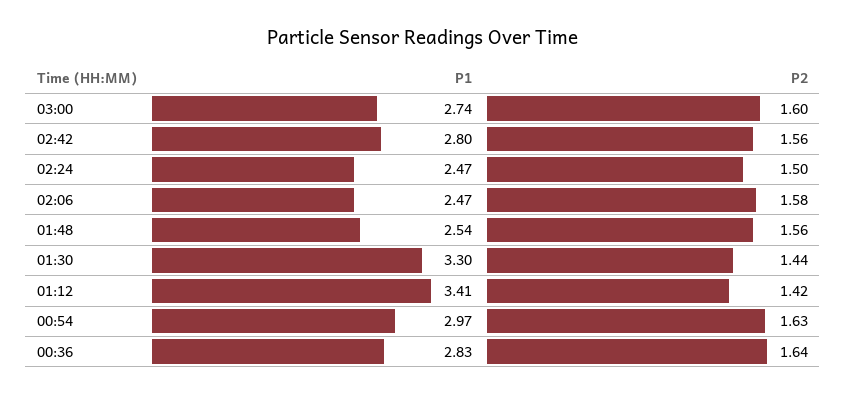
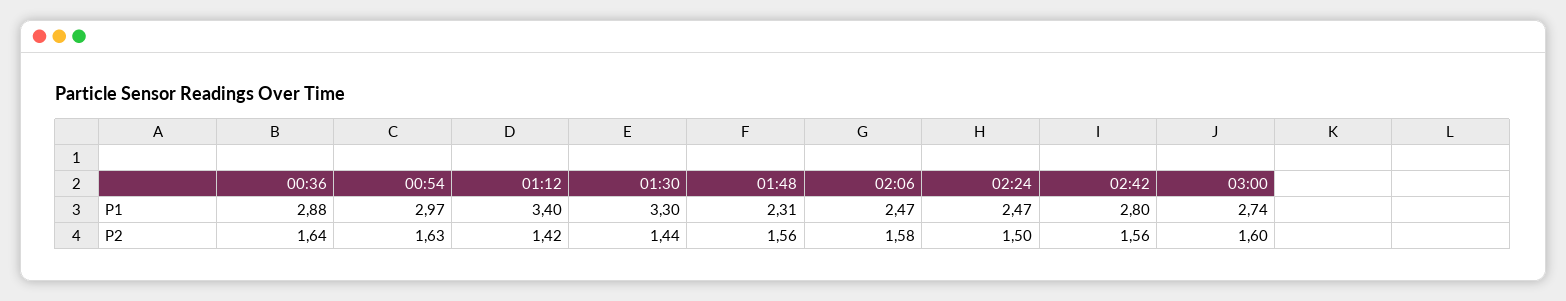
  {
    "P1": {
      "03:00": 2.74,
      "02:42": 2.8,
      "02:24": 2.47,
      "02:06": 2.47,
-     "01:48": 2.54,
+     "01:48": 2.31,
      "01:30": 3.3,
-     "01:12": 3.41,
+     "01:12": 3.4,
      "00:54": 2.97,
-     "00:36": 2.83
+     "00:36": 2.88
    },
    "P2": {
      "03:00": 1.6,
      "02:42": 1.56,
      "02:24": 1.5,
      "02:06": 1.58,
      "01:48": 1.56,
      "01:30": 1.44,
      "01:12": 1.42,
      "00:54": 1.63,
      "00:36": 1.64
    }
  }

